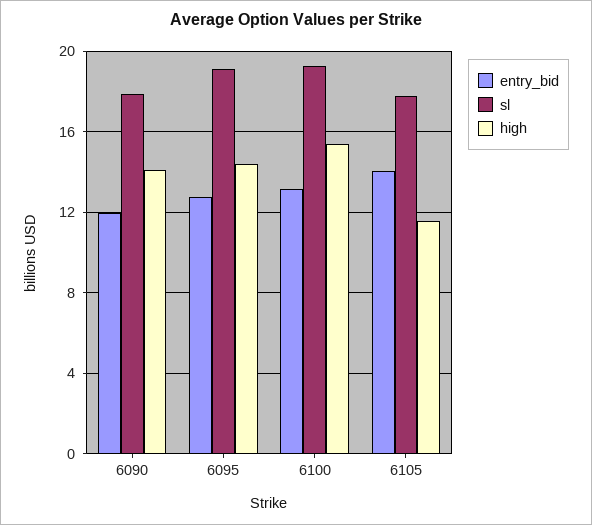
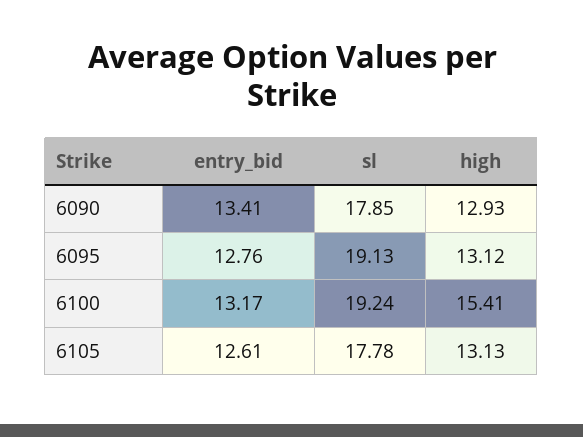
  {
    "entry_bid": {
-     "6090": 12,
+     "6090": 13.41,
      "6095": 12.76,
      "6100": 13.17,
-     "6105": 14
+     "6105": 12.61
    },
    "sl": {
      "6090": 17.85,
      "6095": 19.13,
      "6100": 19.24,
      "6105": 17.78
    },
    "high": {
-     "6090": 14,
+     "6090": 12.93,
-     "6095": 14.5,
+     "6095": 13.12,
      "6100": 15.41,
-     "6105": 11.5
+     "6105": 13.13
    }
  }

